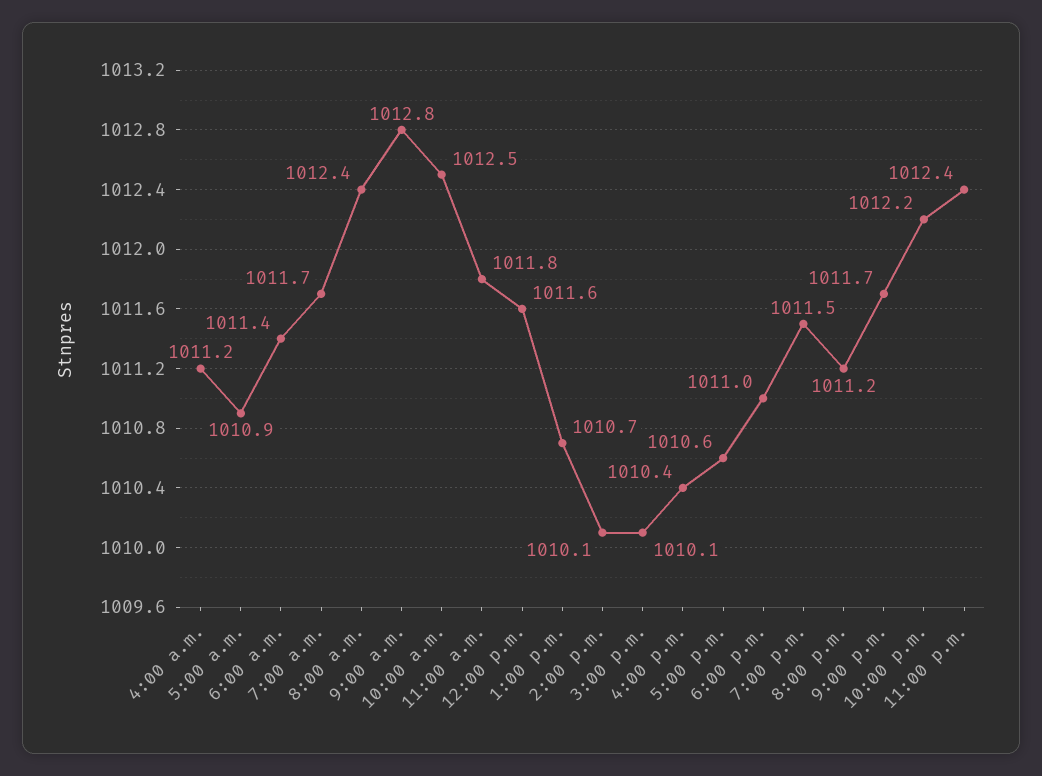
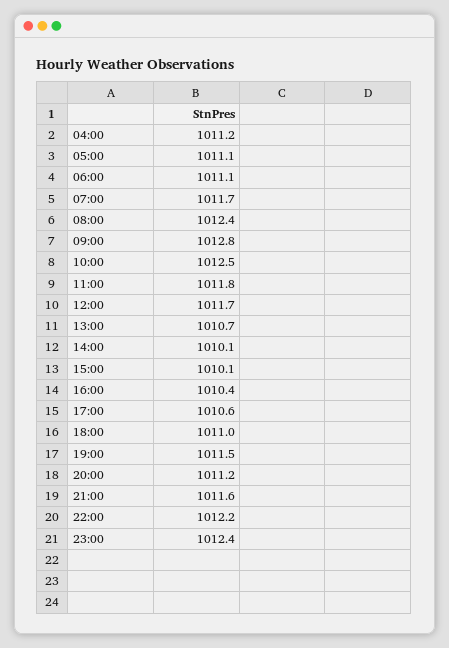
  {
    "4:00 a.m.": 1011.2,
-   "5:00 a.m.": 1010.9,
+   "5:00 a.m.": 1011.1,
-   "6:00 a.m.": 1011.4,
+   "6:00 a.m.": 1011.1,
    "7:00 a.m.": 1011.7,
    "8:00 a.m.": 1012.4,
    "9:00 a.m.": 1012.8,
    "10:00 a.m.": 1012.5,
    "11:00 a.m.": 1011.8,
-   "12:00 p.m.": 1011.6,
+   "12:00 p.m.": 1011.7,
    "1:00 p.m.": 1010.7,
    "2:00 p.m.": 1010.1,
    "3:00 p.m.": 1010.1,
    "4:00 p.m.": 1010.4,
    "5:00 p.m.": 1010.6,
    "6:00 p.m.": 1011,
    "7:00 p.m.": 1011.5,
    "8:00 p.m.": 1011.2,
-   "9:00 p.m.": 1011.7,
+   "9:00 p.m.": 1011.6,
    "10:00 p.m.": 1012.2,
    "11:00 p.m.": 1012.4
  }

